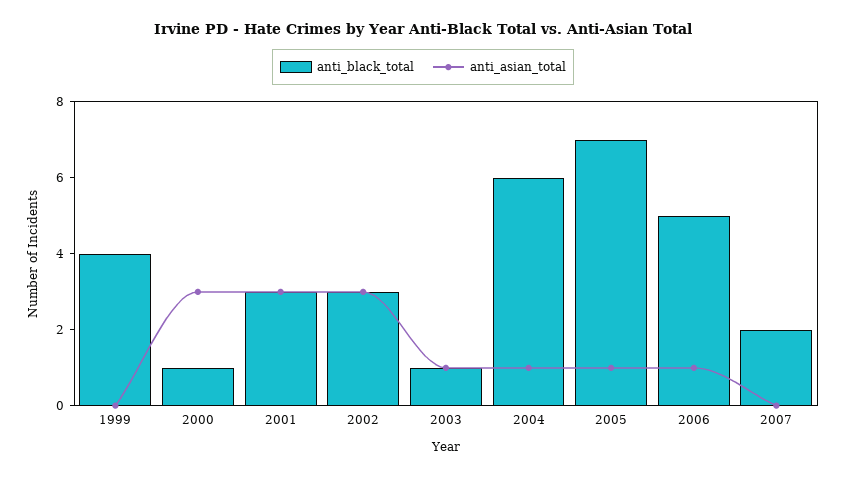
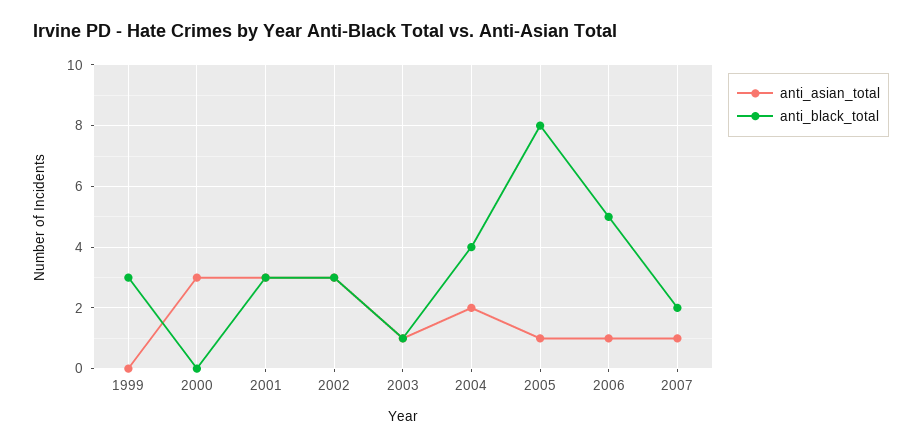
  {
    "anti_black_total": {
-     "1999": 4,
+     "1999": 3,
-     "2000": 1,
+     "2000": 0,
      "2001": 3,
      "2002": 3,
      "2003": 1,
-     "2004": 6,
+     "2004": 4,
-     "2005": 7,
+     "2005": 8,
      "2006": 5,
      "2007": 2
    },
    "anti_asian_total": {
      "1999": 0,
      "2000": 3,
      "2001": 3,
      "2002": 3,
      "2003": 1,
-     "2004": 1,
+     "2004": 2,
      "2005": 1,
      "2006": 1,
-     "2007": 0
+     "2007": 1
    }
  }

